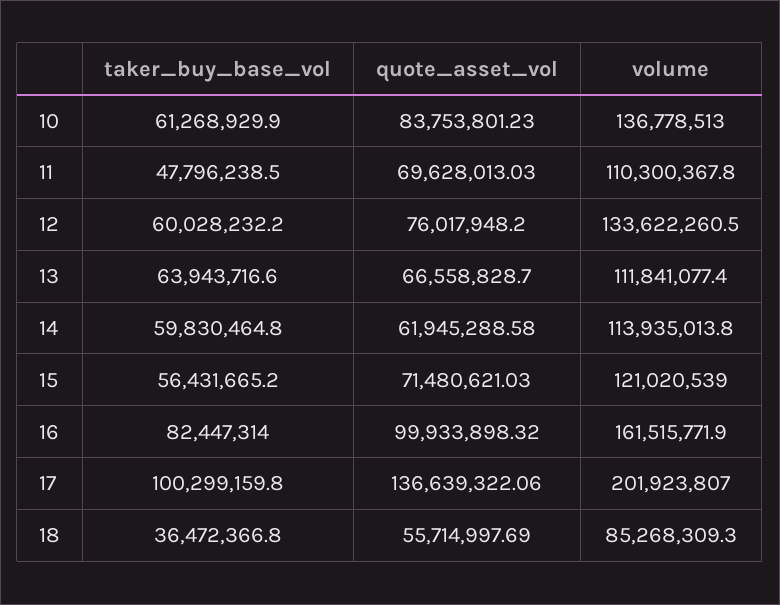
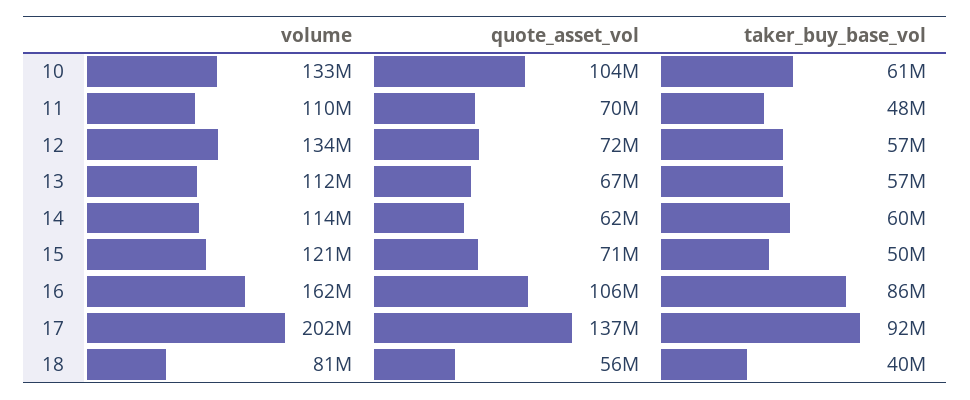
  {
    "taker_buy_base_vol": {
      "10": 61268929.9,
      "11": 47796238.5,
-     "12": 60028232.2,
+     "12": 57000000,
-     "13": 63943716.6,
+     "13": 57000000,
      "14": 59830464.8,
-     "15": 56431665.2,
+     "15": 50000000,
-     "16": 82447314,
+     "16": 86000000,
-     "17": 100299159.8,
+     "17": 92000000,
-     "18": 36472366.8
+     "18": 40000000
    },
    "quote_asset_vol": {
-     "10": 83753801.23,
+     "10": 104000000,
      "11": 69628013.03,
-     "12": 76017948.2,
+     "12": 72000000,
      "13": 66558828.7,
      "14": 61945288.58,
      "15": 71480621.03,
-     "16": 99933898.32,
+     "16": 106000000,
      "17": 136639322.06,
      "18": 55714997.69
    },
    "volume": {
-     "10": 136778513,
+     "10": 133000000,
      "11": 110300367.8,
      "12": 133622260.5,
      "13": 111841077.4,
      "14": 113935013.8,
      "15": 121020539,
      "16": 161515771.9,
      "17": 201923807,
-     "18": 85268309.3
+     "18": 81000000
    }
  }

